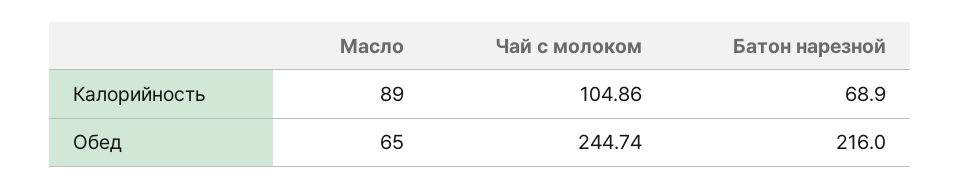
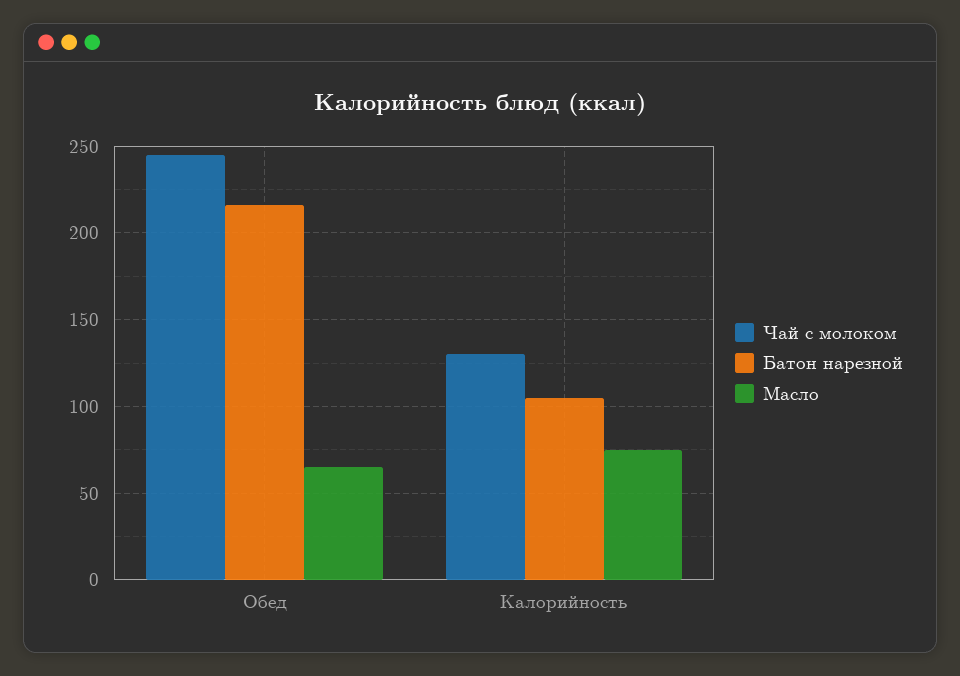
  {
    "Масло": {
-     "Калорийность": 89,
+     "Калорийность": 75,
      "Обед": 65
    },
    "Чай с молоком": {
-     "Калорийность": 104.86,
+     "Калорийность": 130,
      "Обед": 244.74
    },
    "Батон нарезной": {
-     "Калорийность": 68.9,
+     "Калорийность": 105,
      "Обед": 216
    }
  }

